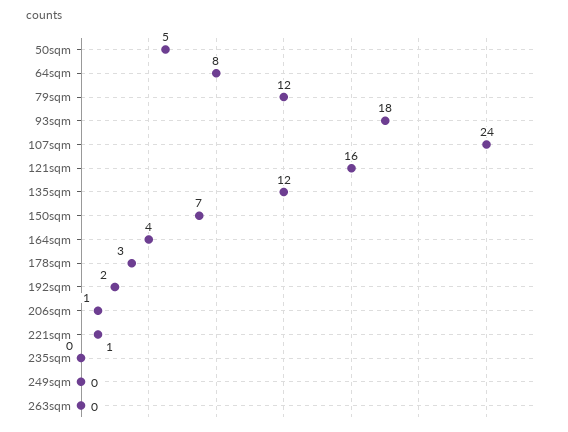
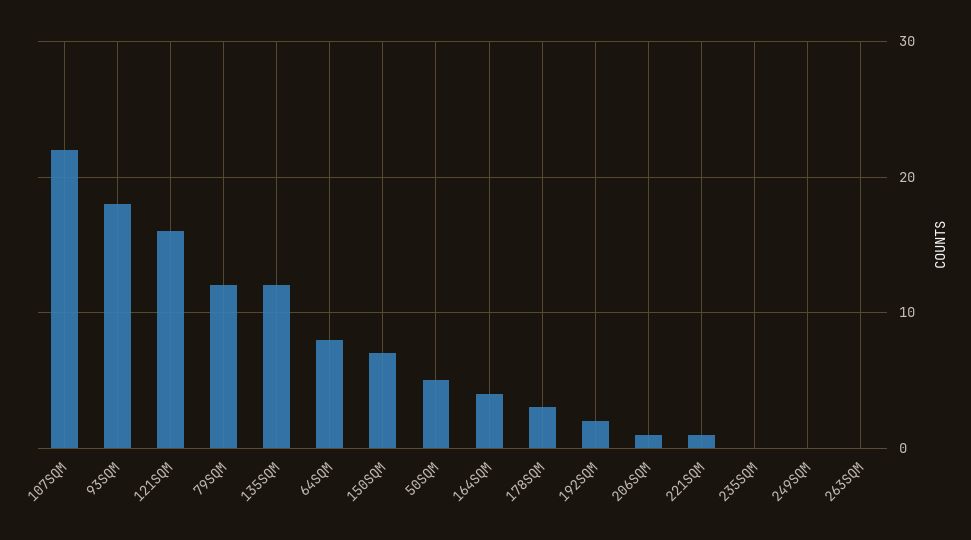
  {
    "50sqm": 5,
    "64sqm": 8,
    "79sqm": 12,
    "93sqm": 18,
-   "107sqm": 24,
+   "107sqm": 22,
    "121sqm": 16,
    "135sqm": 12,
    "150sqm": 7,
    "164sqm": 4,
    "178sqm": 3,
    "192sqm": 2,
    "206sqm": 1,
    "221sqm": 1,
    "235sqm": 0,
    "249sqm": 0,
    "263sqm": 0
  }

